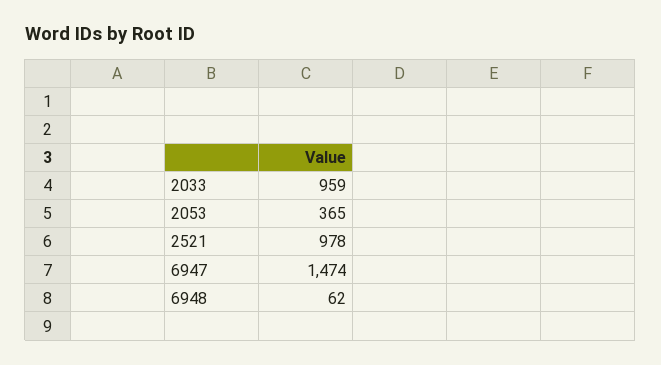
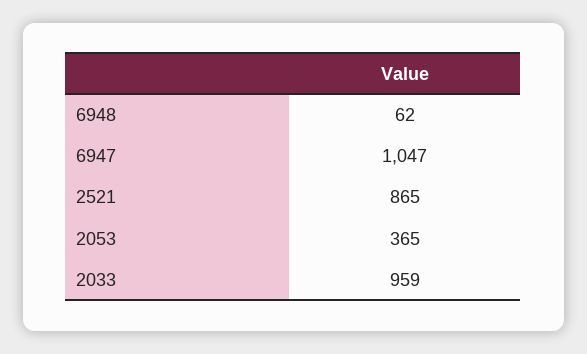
  {
    "2033": 959,
    "2053": 365,
-   "2521": 978,
+   "2521": 865,
-   "6947": 1474,
+   "6947": 1047,
    "6948": 62
  }

